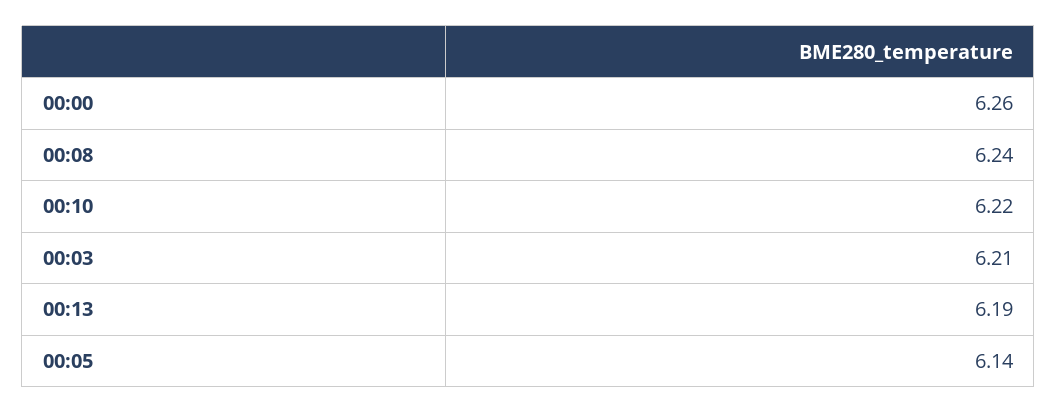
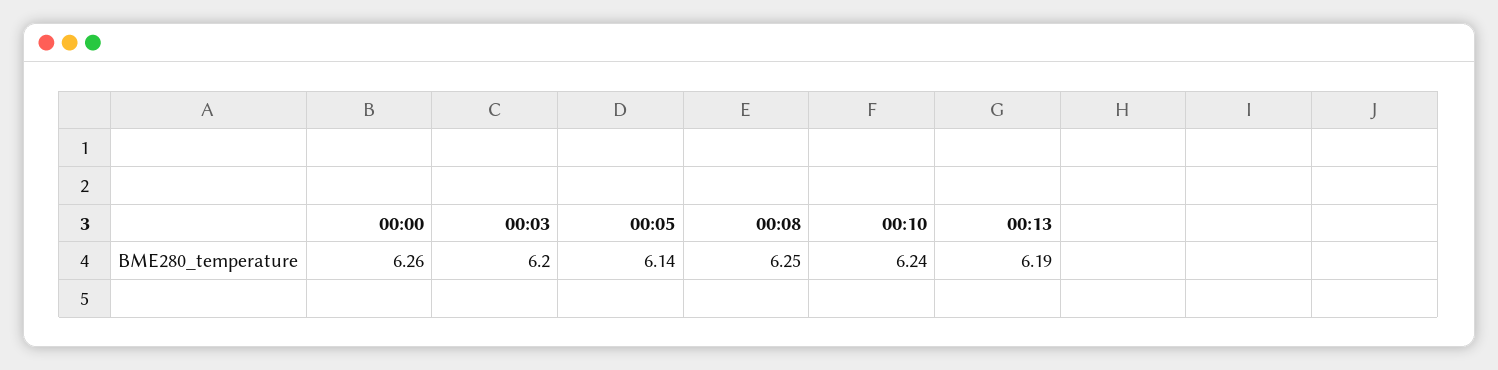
  {
    "00:00": 6.26,
-   "00:08": 6.24,
+   "00:08": 6.25,
-   "00:10": 6.22,
+   "00:10": 6.24,
-   "00:03": 6.21,
+   "00:03": 6.2,
    "00:13": 6.19,
    "00:05": 6.14
  }

